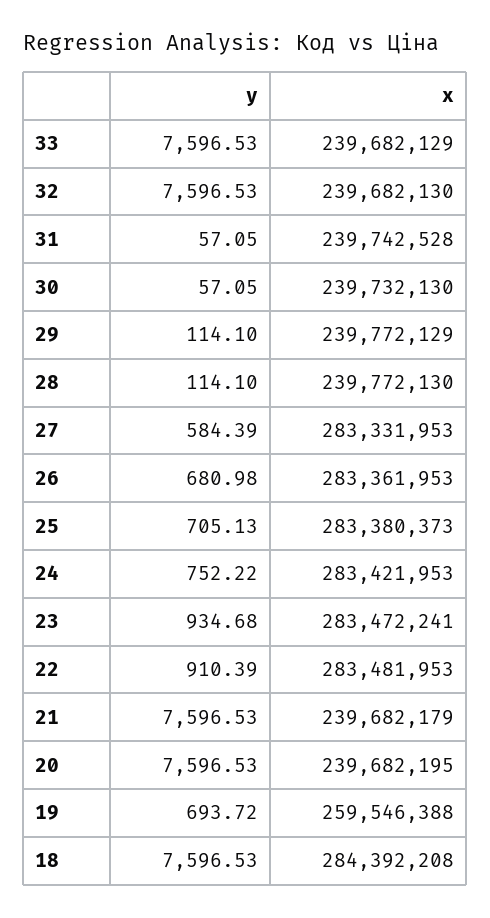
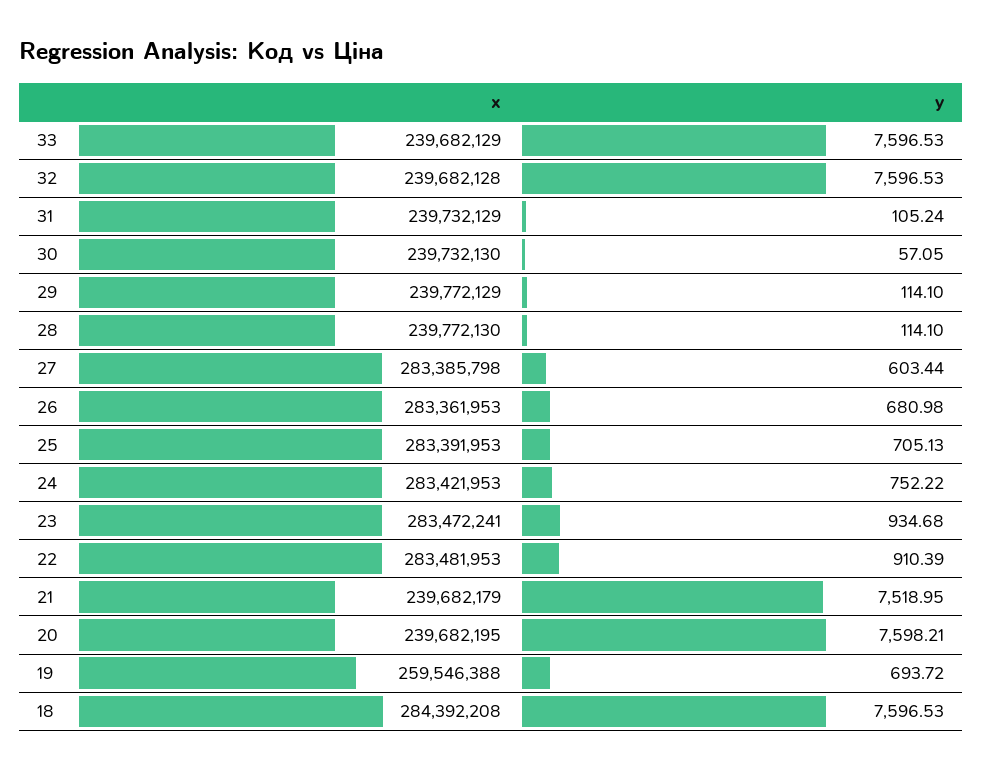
  {
    "y": {
      "33": 7596.53,
      "32": 7596.53,
-     "31": 57.05,
+     "31": 105.24,
      "30": 57.05,
      "29": 114.1,
      "28": 114.1,
-     "27": 584.39,
+     "27": 603.44,
      "26": 680.98,
      "25": 705.13,
      "24": 752.22,
      "23": 934.68,
      "22": 910.39,
-     "21": 7596.53,
+     "21": 7518.95,
-     "20": 7596.53,
+     "20": 7598.21,
      "19": 693.72,
      "18": 7596.53
    },
    "x": {
      "33": 239682129,
-     "32": 239682130,
+     "32": 239682128,
-     "31": 239742528,
+     "31": 239732129,
      "30": 239732130,
      "29": 239772129,
      "28": 239772130,
-     "27": 283331953,
+     "27": 283385798,
      "26": 283361953,
-     "25": 283380373,
+     "25": 283391953,
      "24": 283421953,
      "23": 283472241,
      "22": 283481953,
      "21": 239682179,
      "20": 239682195,
      "19": 259546388,
      "18": 284392208
    }
  }

